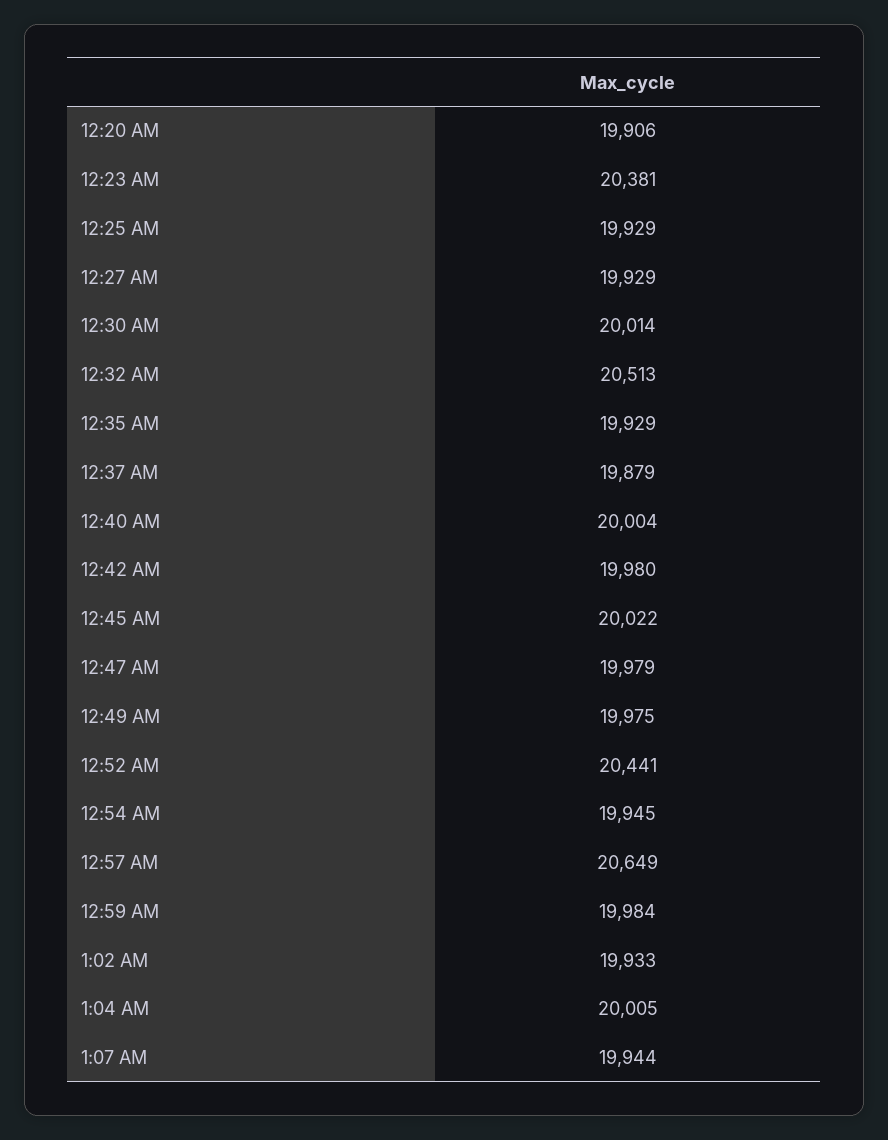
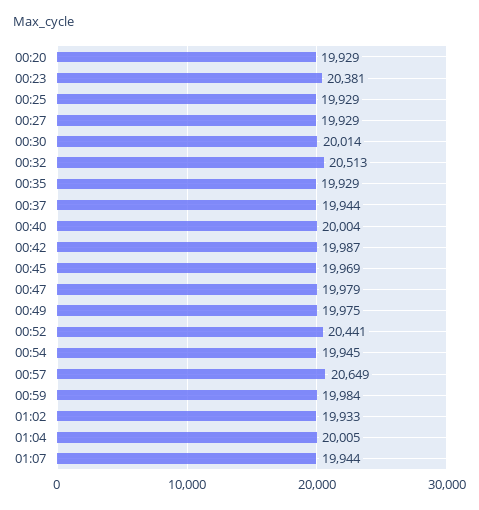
  {
-   "12:20 AM": 19906,
+   "12:20 AM": 19929,
    "12:23 AM": 20381,
    "12:25 AM": 19929,
    "12:27 AM": 19929,
    "12:30 AM": 20014,
    "12:32 AM": 20513,
    "12:35 AM": 19929,
-   "12:37 AM": 19879,
+   "12:37 AM": 19944,
    "12:40 AM": 20004,
-   "12:42 AM": 19980,
+   "12:42 AM": 19987,
-   "12:45 AM": 20022,
+   "12:45 AM": 19969,
    "12:47 AM": 19979,
    "12:49 AM": 19975,
    "12:52 AM": 20441,
    "12:54 AM": 19945,
    "12:57 AM": 20649,
    "12:59 AM": 19984,
    "1:02 AM": 19933,
    "1:04 AM": 20005,
    "1:07 AM": 19944
  }

